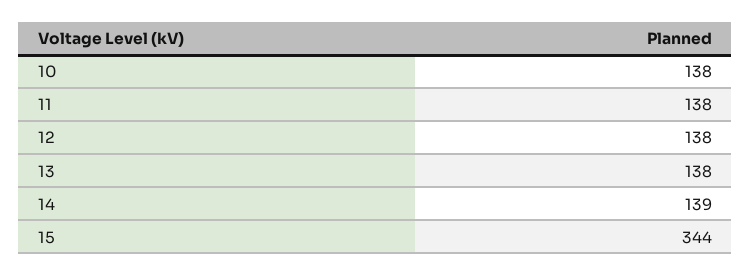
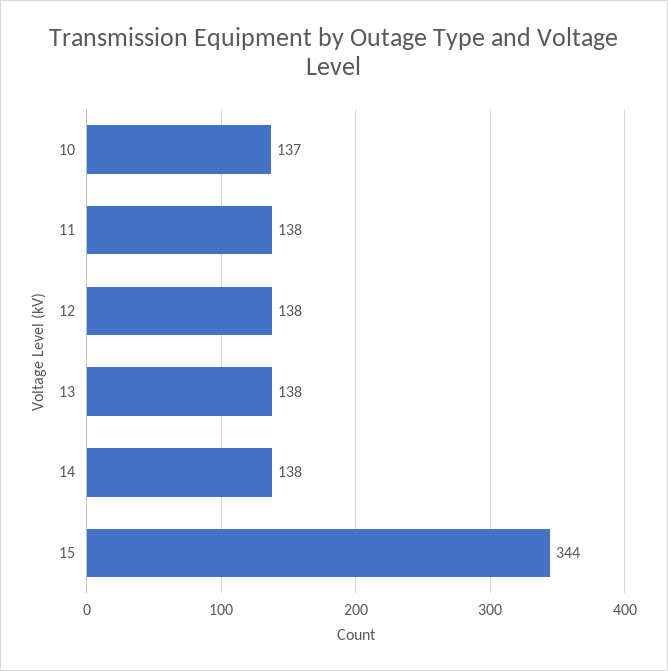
  {
-   "10": 138,
+   "10": 137,
    "11": 138,
    "12": 138,
    "13": 138,
-   "14": 139,
+   "14": 138,
    "15": 344
  }

